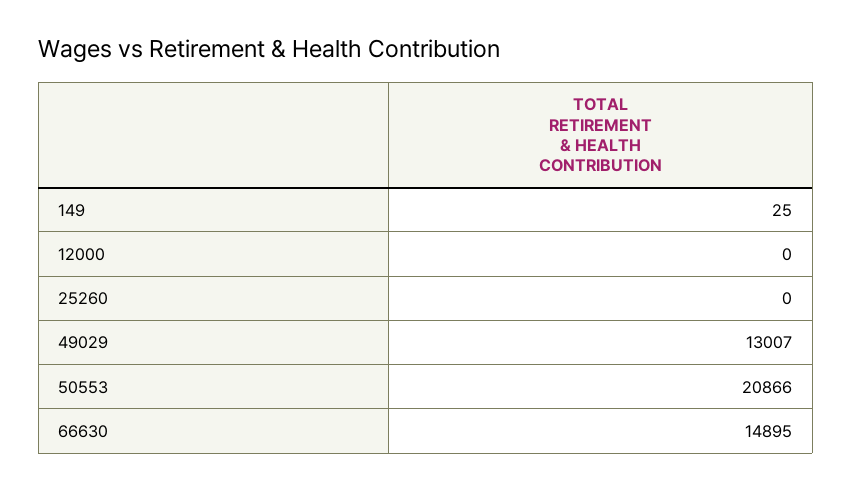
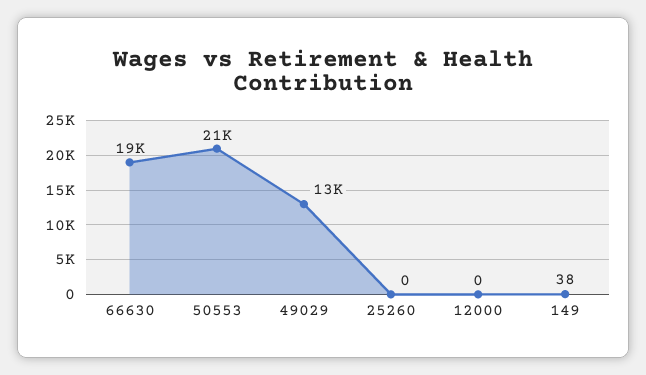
  {
-   "149": 25,
+   "149": 38,
    "12000": 0,
    "25260": 0,
    "49029": 13007,
    "50553": 20866,
-   "66630": 14895
+   "66630": 19000
  }

